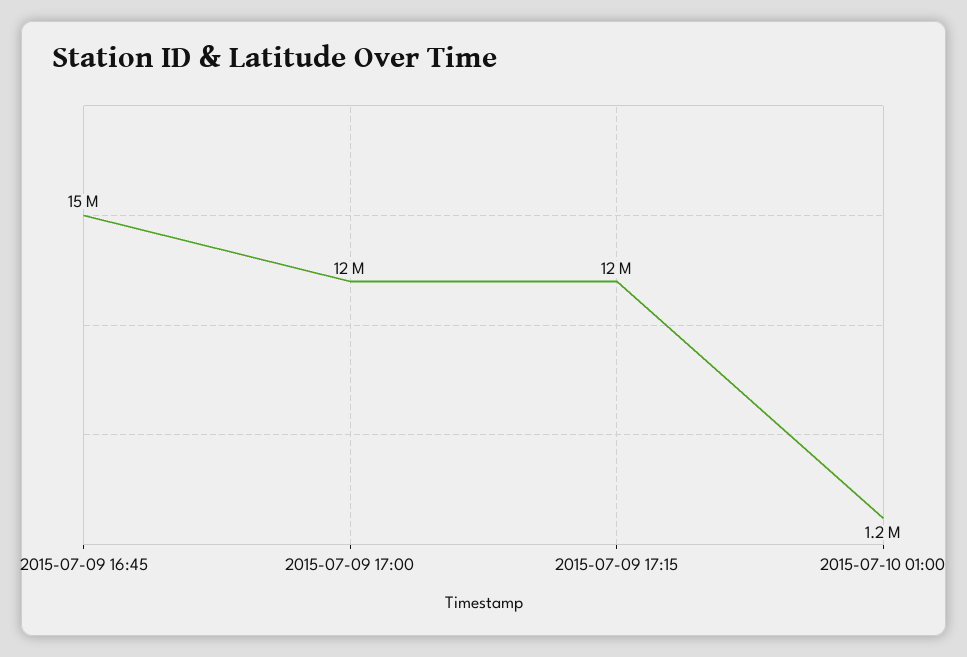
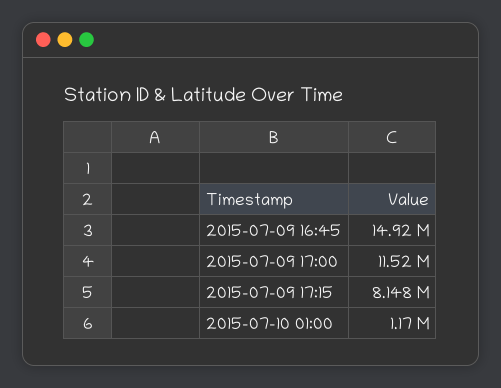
  {
    "2015-07-09 16:45": 14920000,
    "2015-07-09 17:00": 11520000,
-   "2015-07-09 17:15": 12000000,
+   "2015-07-09 17:15": 8148000,
    "2015-07-10 01:00": 1170000
  }

